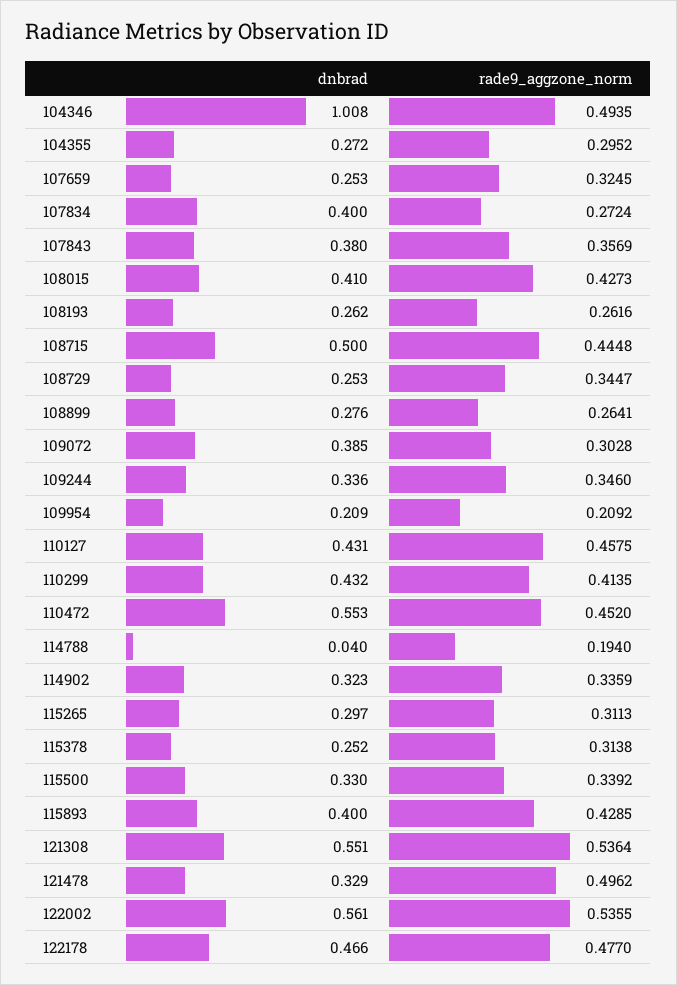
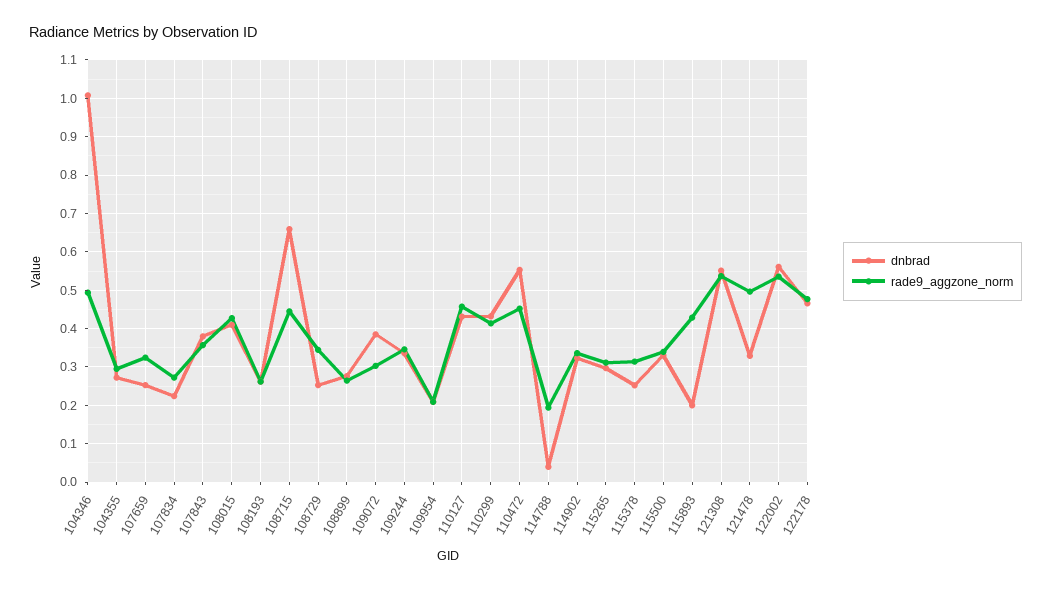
  {
    "dnbrad": {
      "104346": 1.008,
      "104355": 0.272,
      "107659": 0.253,
-     "107834": 0.4,
+     "107834": 0.22,
      "107843": 0.38,
      "108015": 0.41,
      "108193": 0.262,
-     "108715": 0.5,
+     "108715": 0.66,
      "108729": 0.253,
      "108899": 0.276,
      "109072": 0.385,
      "109244": 0.336,
      "109954": 0.209,
      "110127": 0.431,
      "110299": 0.432,
      "110472": 0.553,
      "114788": 0.04,
      "114902": 0.323,
      "115265": 0.297,
      "115378": 0.252,
      "115500": 0.33,
-     "115893": 0.4,
+     "115893": 0.2,
      "121308": 0.551,
      "121478": 0.329,
      "122002": 0.561,
      "122178": 0.466
    },
    "rade9_aggzone_norm": {
      "104346": 0.4935,
      "104355": 0.2952,
      "107659": 0.3245,
      "107834": 0.2724,
      "107843": 0.3569,
      "108015": 0.4273,
      "108193": 0.2616,
      "108715": 0.4448,
      "108729": 0.3447,
      "108899": 0.2641,
      "109072": 0.3028,
      "109244": 0.346,
      "109954": 0.2092,
      "110127": 0.4575,
      "110299": 0.4135,
      "110472": 0.452,
      "114788": 0.194,
      "114902": 0.3359,
      "115265": 0.3113,
      "115378": 0.3138,
      "115500": 0.3392,
      "115893": 0.4285,
      "121308": 0.5364,
      "121478": 0.4962,
      "122002": 0.5355,
      "122178": 0.477
    }
  }

